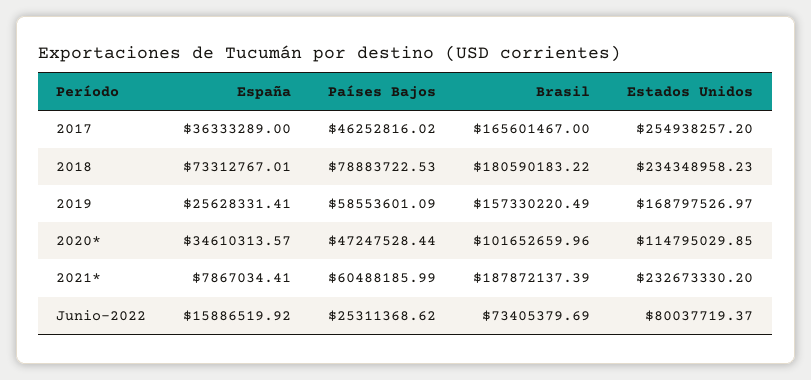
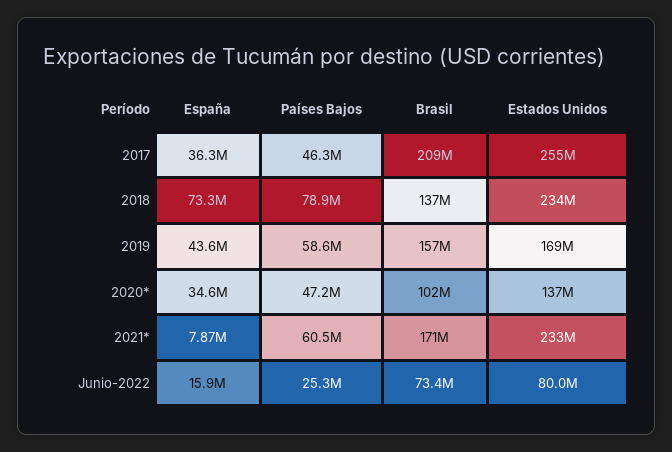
  {
    "España": {
      "2017": 36333289,
      "2018": 73312767.01,
-     "2019": 25628331.41,
+     "2019": 43600000,
      "2020*": 34610313.57,
      "2021*": 7867034.41,
      "Junio-2022": 15886519.92
    },
    "Países Bajos": {
      "2017": 46252816.02,
      "2018": 78883722.53,
      "2019": 58553601.09,
      "2020*": 47247528.44,
      "2021*": 60488185.99,
      "Junio-2022": 25311368.62
    },
    "Brasil": {
-     "2017": 165601467,
+     "2017": 209000000,
-     "2018": 180590183.22,
+     "2018": 137000000,
      "2019": 157330220.49,
      "2020*": 101652659.96,
-     "2021*": 187872137.39,
+     "2021*": 171000000,
      "Junio-2022": 73405379.69
    },
    "Estados Unidos": {
      "2017": 254938257.2,
      "2018": 234348958.23,
      "2019": 168797526.97,
-     "2020*": 114795029.85,
+     "2020*": 137000000,
      "2021*": 232673330.2,
      "Junio-2022": 80037719.37
    }
  }

